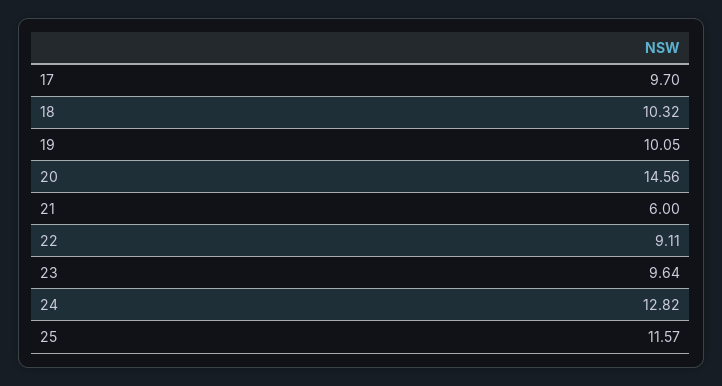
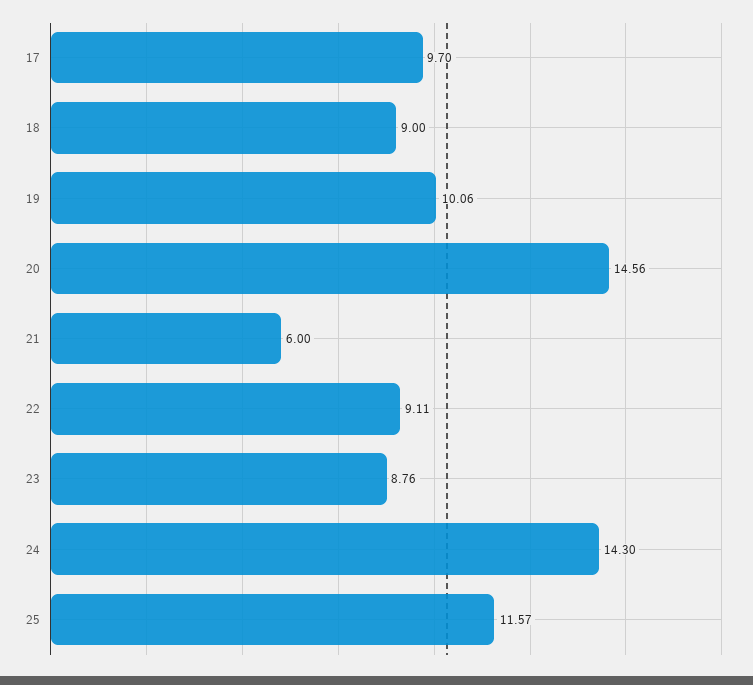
  {
    "17": 9.7,
-   "18": 10.32,
+   "18": 9,
-   "19": 10.05,
+   "19": 10.06,
    "20": 14.56,
    "21": 6,
    "22": 9.11,
-   "23": 9.64,
+   "23": 8.76,
-   "24": 12.82,
+   "24": 14.3,
    "25": 11.57
  }

